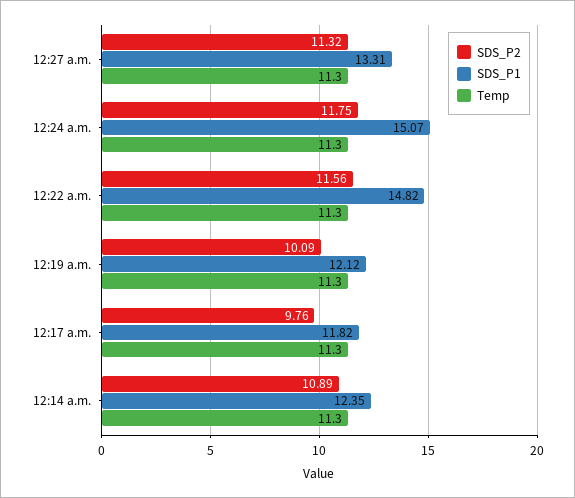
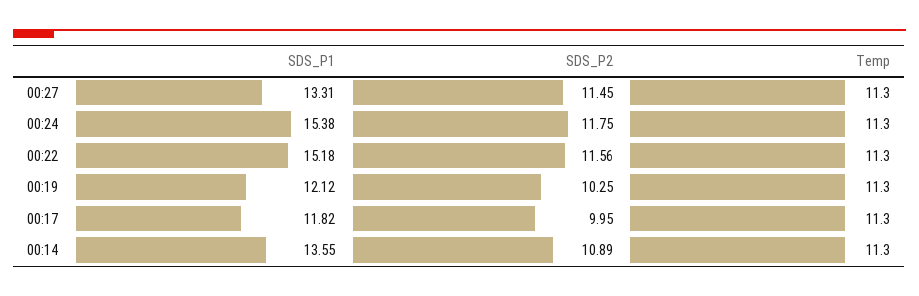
  {
    "SDS_P2": {
-     "12:27 a.m.": 11.32,
+     "12:27 a.m.": 11.45,
      "12:24 a.m.": 11.75,
      "12:22 a.m.": 11.56,
-     "12:19 a.m.": 10.09,
+     "12:19 a.m.": 10.25,
-     "12:17 a.m.": 9.76,
+     "12:17 a.m.": 9.95,
      "12:14 a.m.": 10.89
    },
    "SDS_P1": {
      "12:27 a.m.": 13.31,
-     "12:24 a.m.": 15.07,
+     "12:24 a.m.": 15.38,
-     "12:22 a.m.": 14.82,
+     "12:22 a.m.": 15.18,
      "12:19 a.m.": 12.12,
      "12:17 a.m.": 11.82,
-     "12:14 a.m.": 12.35
+     "12:14 a.m.": 13.55
    },
    "Temp": {
      "12:27 a.m.": 11.3,
      "12:24 a.m.": 11.3,
      "12:22 a.m.": 11.3,
      "12:19 a.m.": 11.3,
      "12:17 a.m.": 11.3,
      "12:14 a.m.": 11.3
    }
  }

